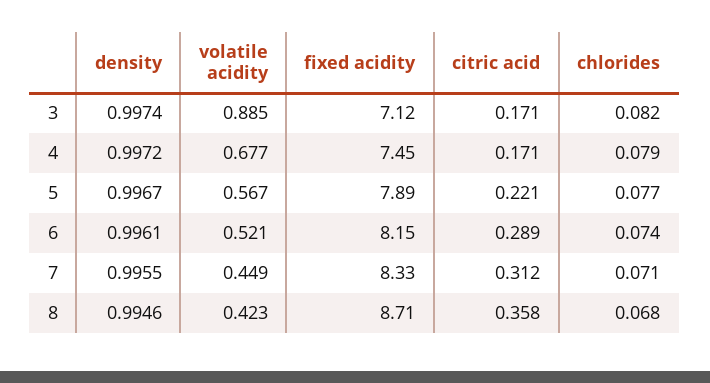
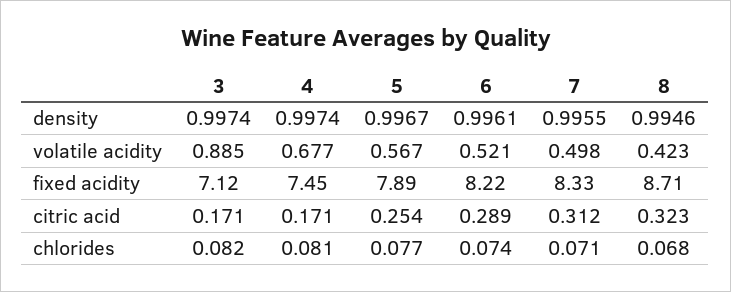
  {
    "density": {
      "3": 0.9974,
-     "4": 0.9972,
+     "4": 0.9974,
      "5": 0.9967,
      "6": 0.9961,
      "7": 0.9955,
      "8": 0.9946
    },
    "volatile acidity": {
      "3": 0.885,
      "4": 0.677,
      "5": 0.567,
      "6": 0.521,
-     "7": 0.449,
+     "7": 0.498,
      "8": 0.423
    },
    "fixed acidity": {
      "3": 7.12,
      "4": 7.45,
      "5": 7.89,
-     "6": 8.15,
+     "6": 8.22,
      "7": 8.33,
      "8": 8.71
    },
    "citric acid": {
      "3": 0.171,
      "4": 0.171,
-     "5": 0.221,
+     "5": 0.254,
      "6": 0.289,
      "7": 0.312,
-     "8": 0.358
+     "8": 0.323
    },
    "chlorides": {
      "3": 0.082,
-     "4": 0.079,
+     "4": 0.081,
      "5": 0.077,
      "6": 0.074,
      "7": 0.071,
      "8": 0.068
    }
  }

